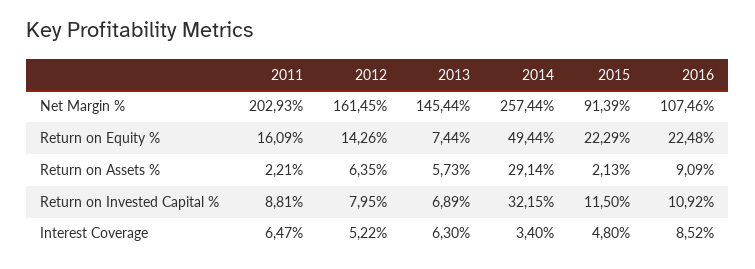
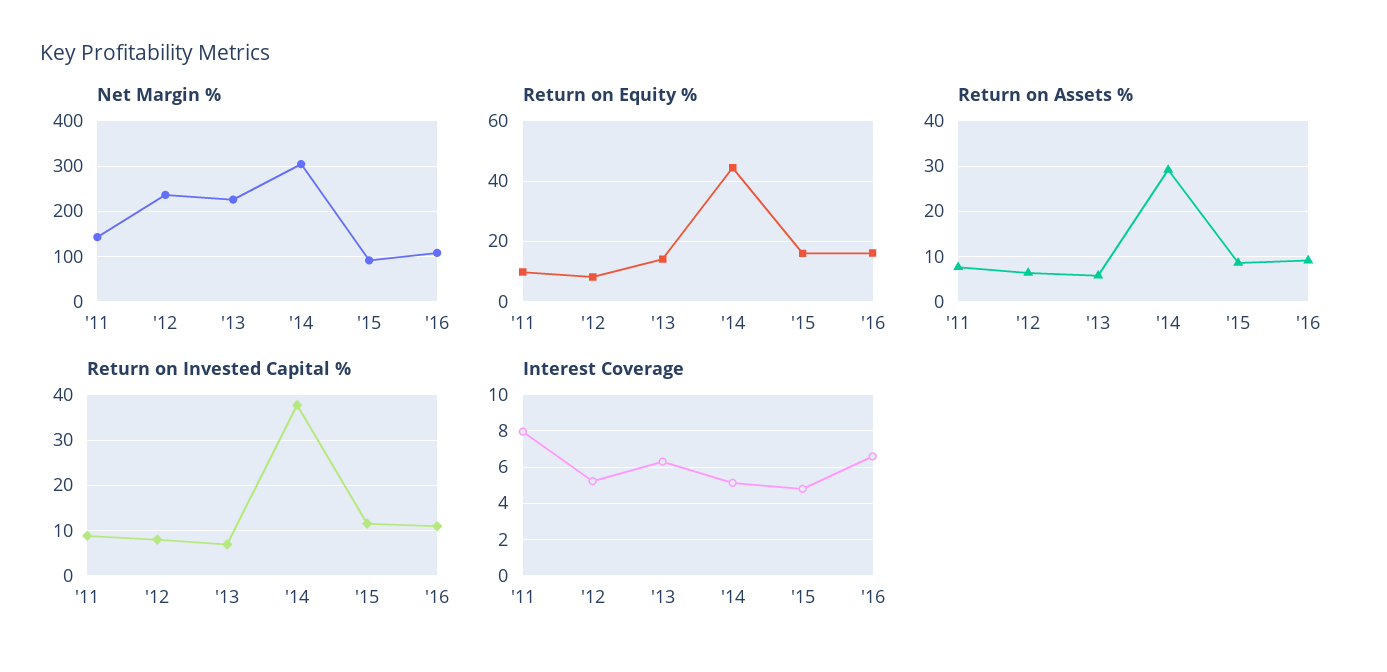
  {
    "Net Margin %": {
-     "2011": 202.93,
+     "2011": 140,
-     "2012": 161.45,
+     "2012": 240,
-     "2013": 145.44,
+     "2013": 220,
-     "2014": 257.44,
+     "2014": 300,
      "2015": 91.39,
      "2016": 107.46
    },
    "Return on Equity %": {
-     "2011": 16.09,
+     "2011": 10,
-     "2012": 14.26,
+     "2012": 8,
-     "2013": 7.44,
+     "2013": 14,
-     "2014": 49.44,
+     "2014": 44,
-     "2015": 22.29,
+     "2015": 16,
-     "2016": 22.48
+     "2016": 16
    },
    "Return on Assets %": {
-     "2011": 2.21,
+     "2011": 8,
      "2012": 6.35,
      "2013": 5.73,
      "2014": 29.14,
-     "2015": 2.13,
+     "2015": 8,
      "2016": 9.09
    },
    "Return on Invested Capital %": {
      "2011": 8.81,
      "2012": 7.95,
      "2013": 6.89,
-     "2014": 32.15,
+     "2014": 38,
      "2015": 11.5,
      "2016": 10.92
    },
    "Interest Coverage": {
-     "2011": 6.47,
+     "2011": 8,
      "2012": 5.22,
      "2013": 6.3,
-     "2014": 3.4,
+     "2014": 5,
      "2015": 4.8,
-     "2016": 8.52
+     "2016": 6.5
    }
  }

